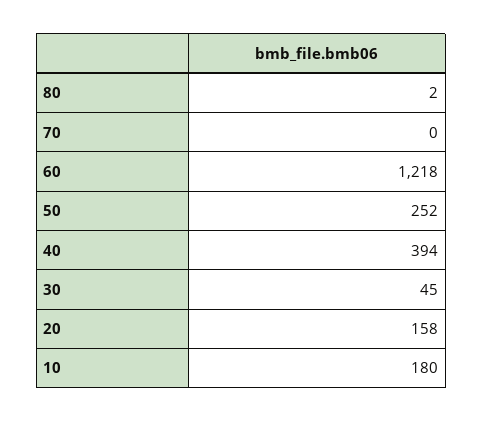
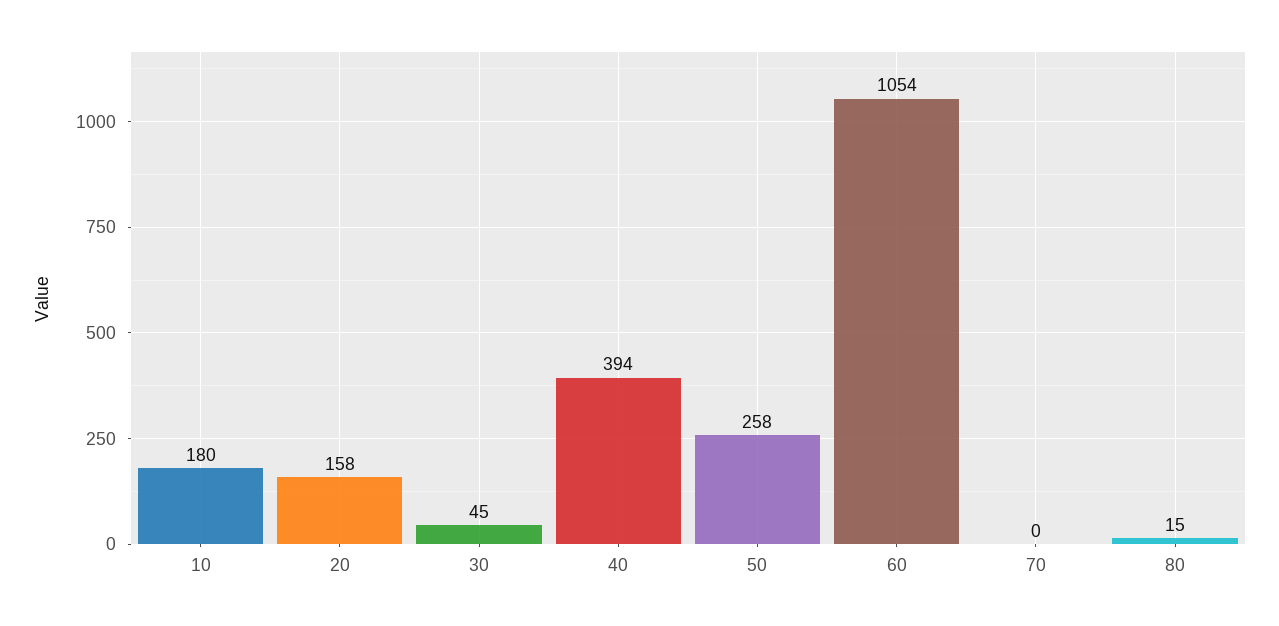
  {
-   "80": 2,
+   "80": 15,
    "70": 0,
-   "60": 1218,
+   "60": 1054,
-   "50": 252,
+   "50": 258,
    "40": 394,
    "30": 45,
    "20": 158,
    "10": 180
  }

